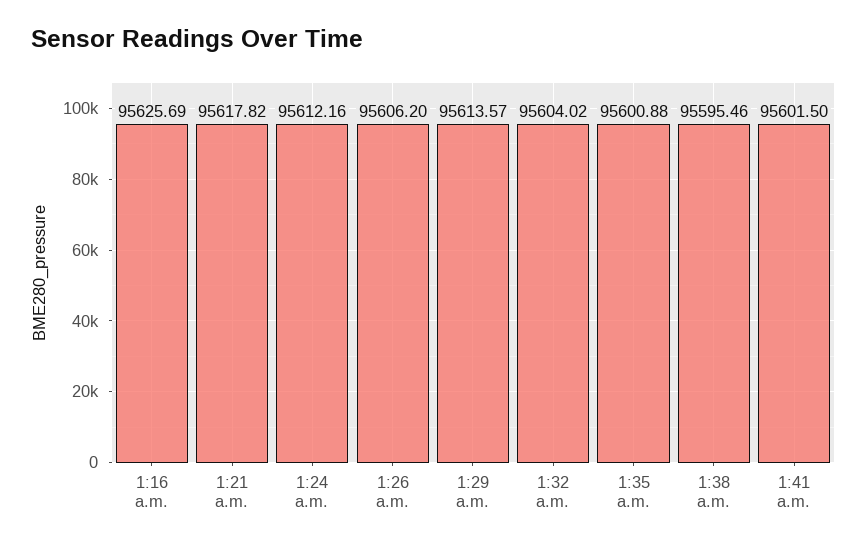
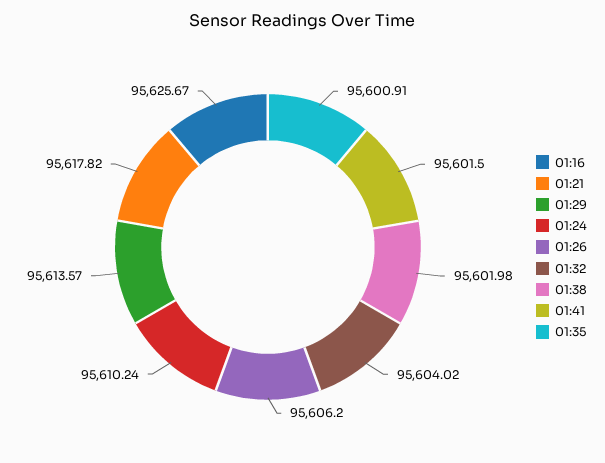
  {
-   "1:16 a.m.": 95625.69,
+   "1:16 a.m.": 95625.67,
    "1:21 a.m.": 95617.82,
-   "1:24 a.m.": 95612.16,
+   "1:24 a.m.": 95610.24,
    "1:26 a.m.": 95606.2,
    "1:29 a.m.": 95613.57,
    "1:32 a.m.": 95604.02,
-   "1:35 a.m.": 95600.88,
+   "1:35 a.m.": 95600.91,
-   "1:38 a.m.": 95595.46,
+   "1:38 a.m.": 95601.98,
    "1:41 a.m.": 95601.5
  }

